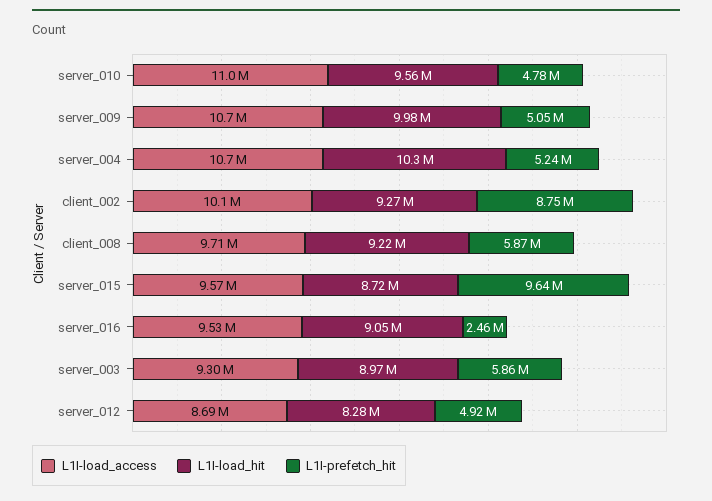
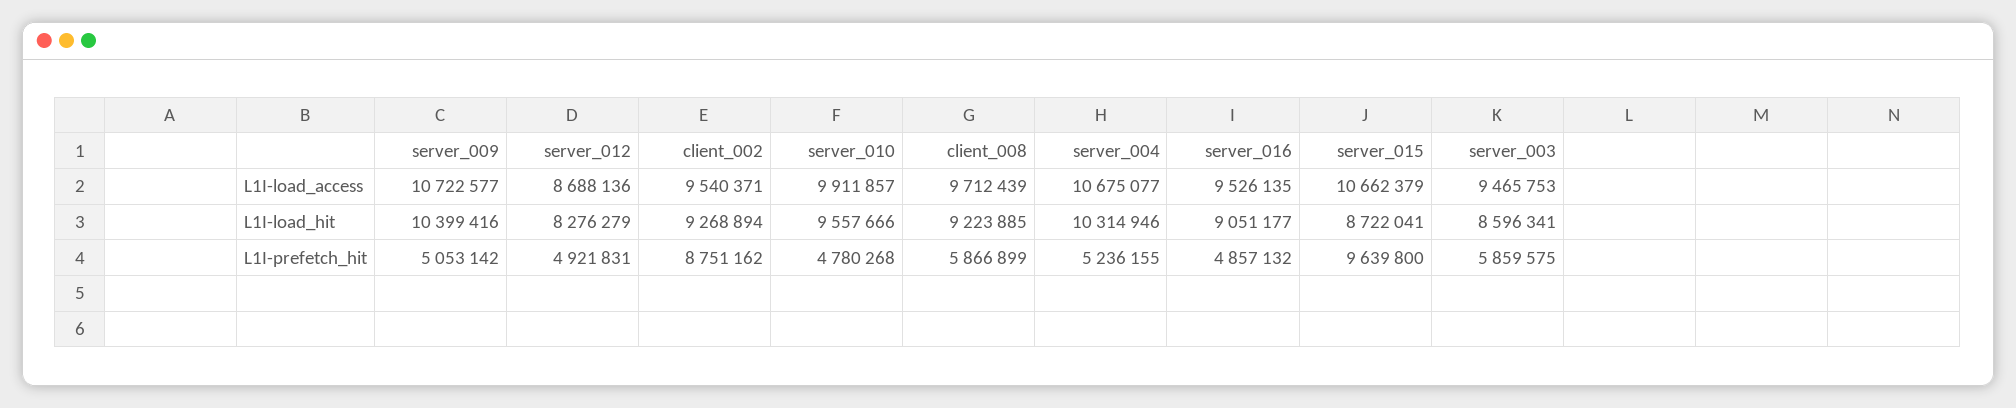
  {
    "L1I-load_access": {
-     "server_010": 11000000,
+     "server_010": 9911857,
      "server_009": 10722577,
      "server_004": 10675077,
-     "client_002": 10100000,
+     "client_002": 9540371,
      "client_008": 9712439,
-     "server_015": 9570000,
+     "server_015": 10662379,
      "server_016": 9526135,
-     "server_003": 9300000,
+     "server_003": 9465753,
      "server_012": 8688136
    },
    "L1I-load_hit": {
      "server_010": 9557666,
-     "server_009": 9980000,
+     "server_009": 10399416,
      "server_004": 10314946,
      "client_002": 9268894,
      "client_008": 9223885,
      "server_015": 8722041,
      "server_016": 9051177,
-     "server_003": 8970000,
+     "server_003": 8596341,
      "server_012": 8276279
    },
    "L1I-prefetch_hit": {
      "server_010": 4780268,
      "server_009": 5053142,
      "server_004": 5236155,
      "client_002": 8751162,
      "client_008": 5866899,
      "server_015": 9639800,
-     "server_016": 2460000,
+     "server_016": 4857132,
      "server_003": 5859575,
      "server_012": 4921831
    }
  }

